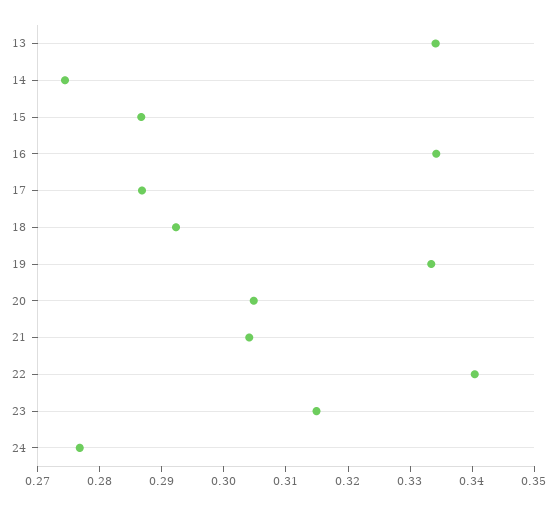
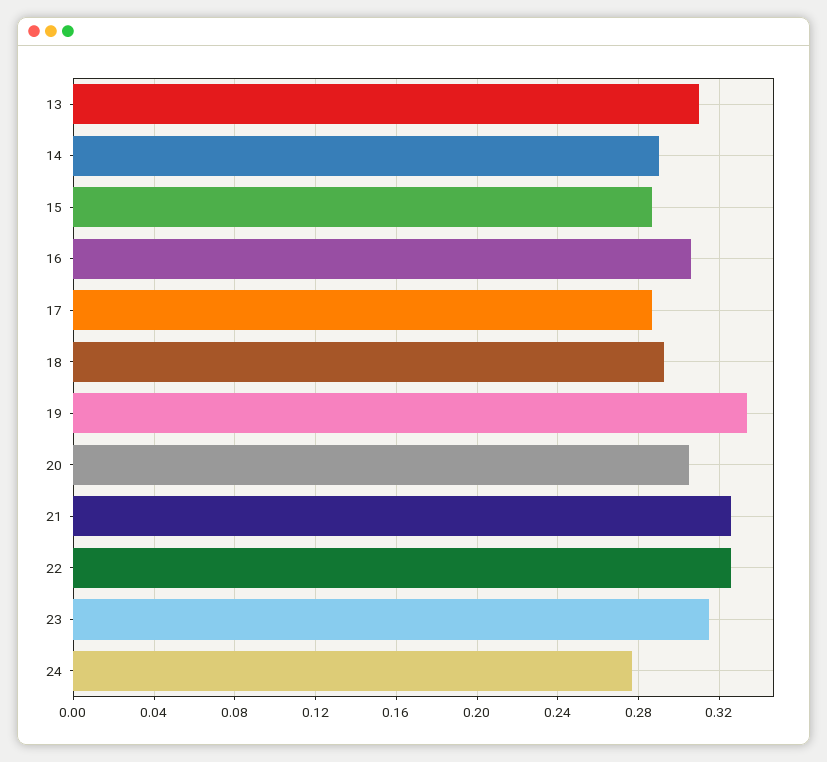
  {
-   "13": 0.334,
+   "13": 0.31,
-   "14": 0.274,
+   "14": 0.29,
    "15": 0.286,
-   "16": 0.334,
+   "16": 0.305,
    "17": 0.286,
    "18": 0.292,
    "19": 0.334,
    "20": 0.304,
-   "21": 0.304,
+   "21": 0.325,
-   "22": 0.34,
+   "22": 0.325,
    "23": 0.314,
    "24": 0.276
  }

